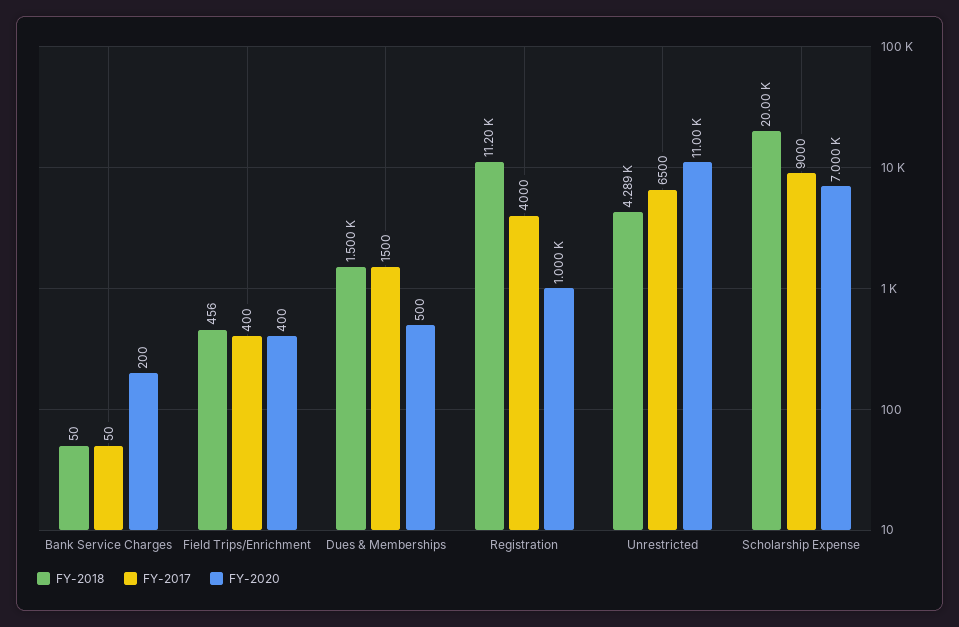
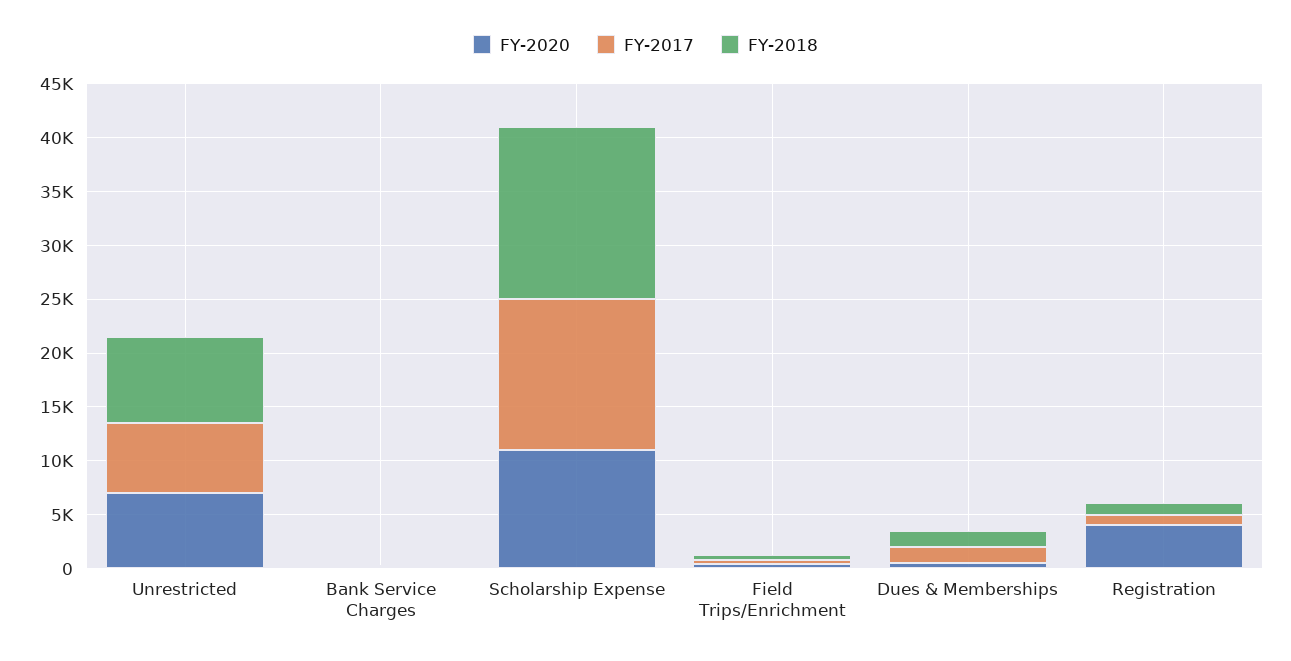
  {
    "FY-2018": {
      "Bank Service Charges": 50,
      "Field Trips/Enrichment": 456,
      "Dues & Memberships": 1500,
-     "Registration": 11200,
+     "Registration": 1000,
-     "Unrestricted": 4289,
+     "Unrestricted": 8000,
-     "Scholarship Expense": 20000
+     "Scholarship Expense": 16000
    },
    "FY-2017": {
      "Bank Service Charges": 50,
      "Field Trips/Enrichment": 400,
      "Dues & Memberships": 1500,
-     "Registration": 4000,
+     "Registration": 1000,
      "Unrestricted": 6500,
-     "Scholarship Expense": 9000
+     "Scholarship Expense": 14000
    },
    "FY-2020": {
      "Bank Service Charges": 200,
      "Field Trips/Enrichment": 400,
      "Dues & Memberships": 500,
-     "Registration": 1000,
+     "Registration": 4000,
-     "Unrestricted": 11000,
+     "Unrestricted": 7000,
-     "Scholarship Expense": 7000
+     "Scholarship Expense": 11000
    }
  }

